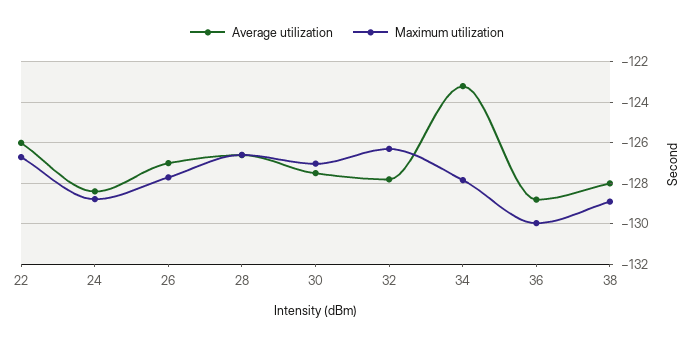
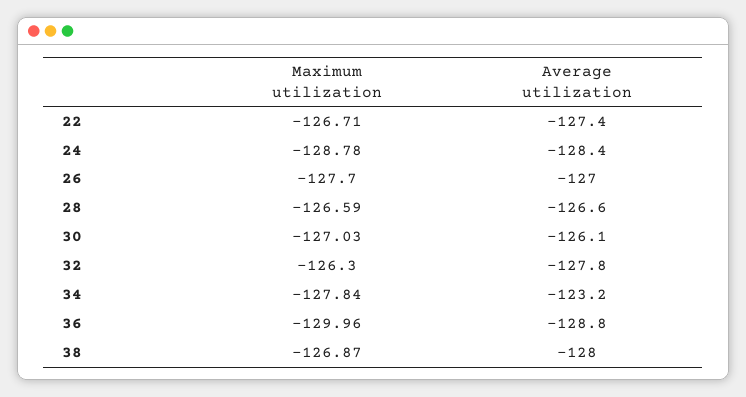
  {
    "Average utilization": {
-     "22": -126,
+     "22": -127.4,
      "24": -128.4,
      "26": -127,
      "28": -126.6,
-     "30": -127.5,
+     "30": -126.1,
      "32": -127.8,
      "34": -123.2,
      "36": -128.8,
      "38": -128
    },
    "Maximum utilization": {
      "22": -126.71,
      "24": -128.78,
      "26": -127.7,
      "28": -126.59,
      "30": -127.03,
      "32": -126.3,
      "34": -127.84,
      "36": -129.96,
-     "38": -129
+     "38": -126.87
    }
  }

